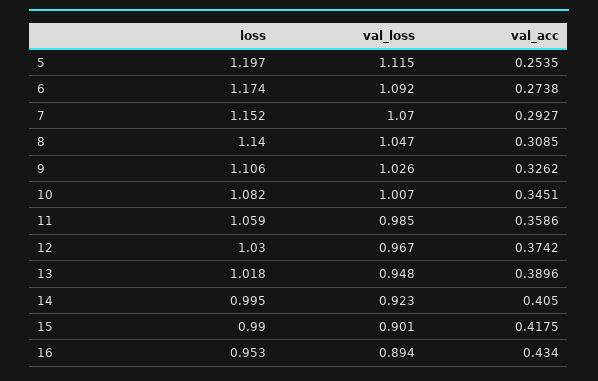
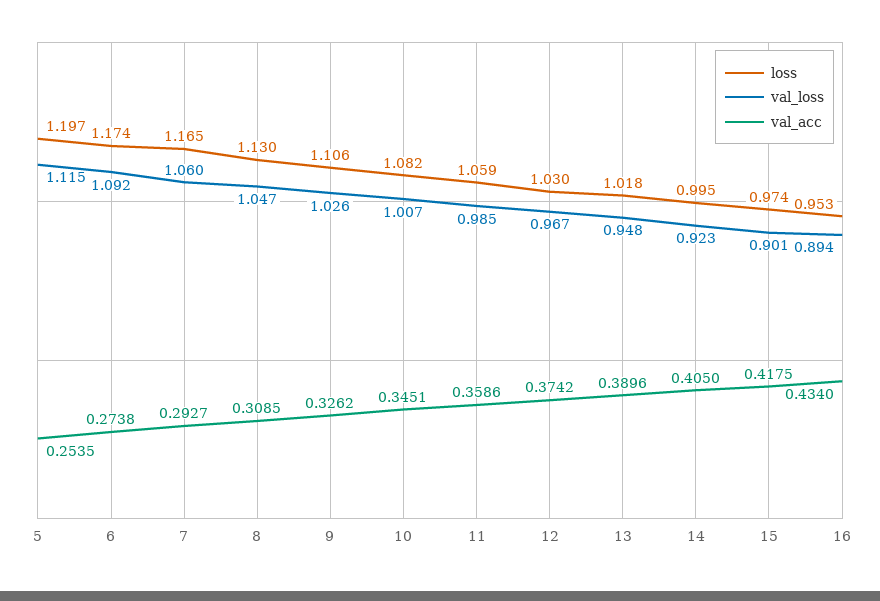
  {
    "loss": {
      "5": 1.197,
      "6": 1.174,
-     "7": 1.152,
+     "7": 1.165,
-     "8": 1.14,
+     "8": 1.13,
      "9": 1.106,
      "10": 1.082,
      "11": 1.059,
      "12": 1.03,
      "13": 1.018,
      "14": 0.995,
-     "15": 0.99,
+     "15": 0.974,
      "16": 0.953
    },
    "val_loss": {
      "5": 1.115,
      "6": 1.092,
-     "7": 1.07,
+     "7": 1.06,
      "8": 1.047,
      "9": 1.026,
      "10": 1.007,
      "11": 0.985,
      "12": 0.967,
      "13": 0.948,
      "14": 0.923,
      "15": 0.901,
      "16": 0.894
    },
    "val_acc": {
      "5": 0.2535,
      "6": 0.2738,
      "7": 0.2927,
      "8": 0.3085,
      "9": 0.3262,
      "10": 0.3451,
      "11": 0.3586,
      "12": 0.3742,
      "13": 0.3896,
      "14": 0.405,
      "15": 0.4175,
      "16": 0.434
    }
  }

